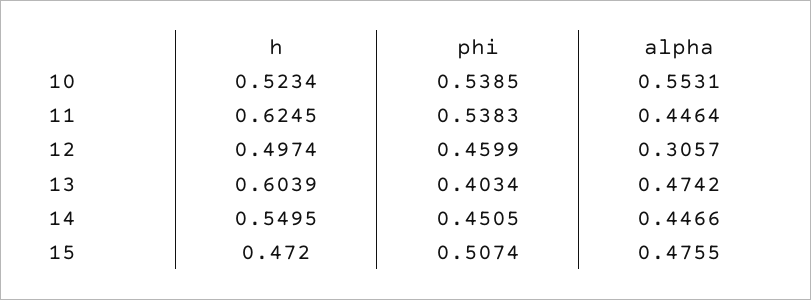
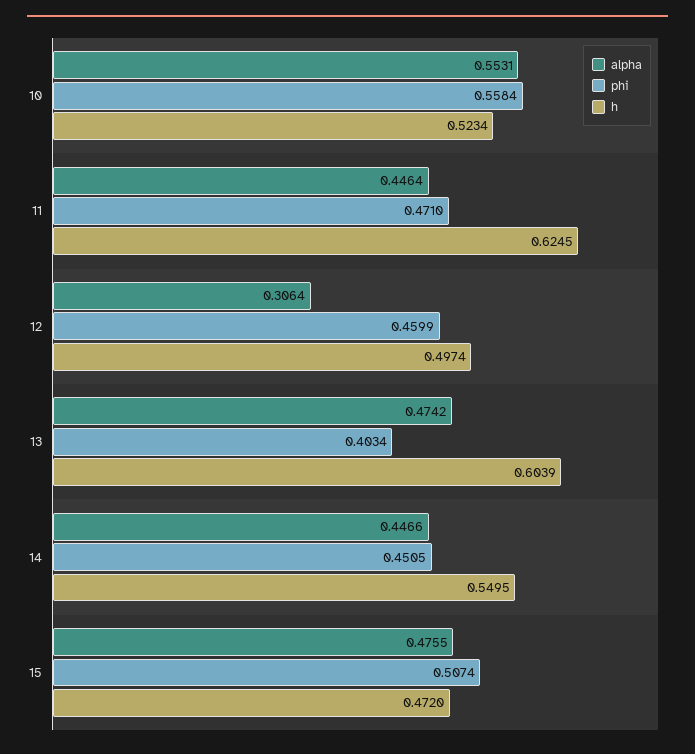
  {
    "h": {
      "10": 0.5234,
      "11": 0.6245,
      "12": 0.4974,
      "13": 0.6039,
      "14": 0.5495,
      "15": 0.472
    },
    "phi": {
-     "10": 0.5385,
+     "10": 0.5584,
-     "11": 0.5383,
+     "11": 0.471,
      "12": 0.4599,
      "13": 0.4034,
      "14": 0.4505,
      "15": 0.5074
    },
    "alpha": {
      "10": 0.5531,
      "11": 0.4464,
-     "12": 0.3057,
+     "12": 0.3064,
      "13": 0.4742,
      "14": 0.4466,
      "15": 0.4755
    }
  }

